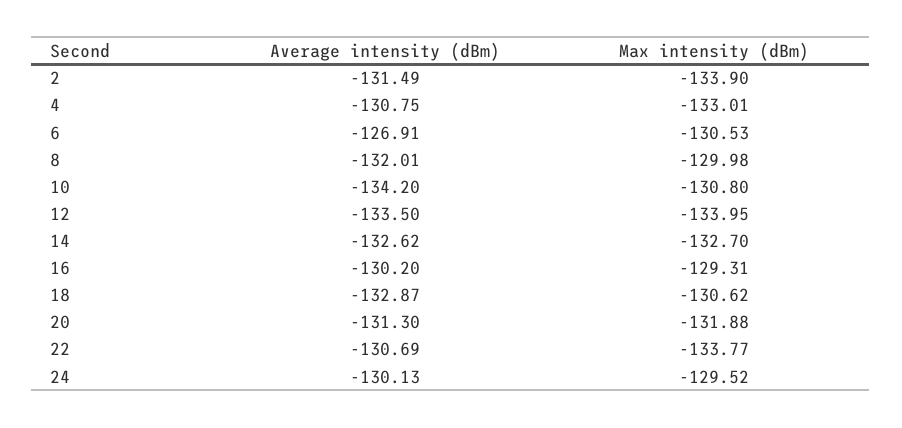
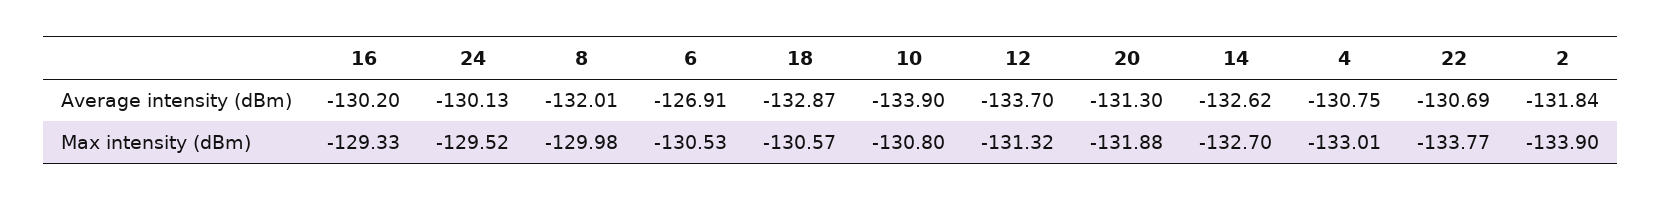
  {
    "Average intensity (dBm)": {
-     "2": -131.49,
+     "2": -131.84,
      "4": -130.75,
      "6": -126.91,
      "8": -132.01,
-     "10": -134.2,
+     "10": -133.9,
-     "12": -133.5,
+     "12": -133.7,
      "14": -132.62,
      "16": -130.2,
      "18": -132.87,
      "20": -131.3,
      "22": -130.69,
      "24": -130.13
    },
    "Max intensity (dBm)": {
      "2": -133.9,
      "4": -133.01,
      "6": -130.53,
      "8": -129.98,
      "10": -130.8,
-     "12": -133.95,
+     "12": -131.32,
      "14": -132.7,
-     "16": -129.31,
+     "16": -129.33,
-     "18": -130.62,
+     "18": -130.57,
      "20": -131.88,
      "22": -133.77,
      "24": -129.52
    }
  }

